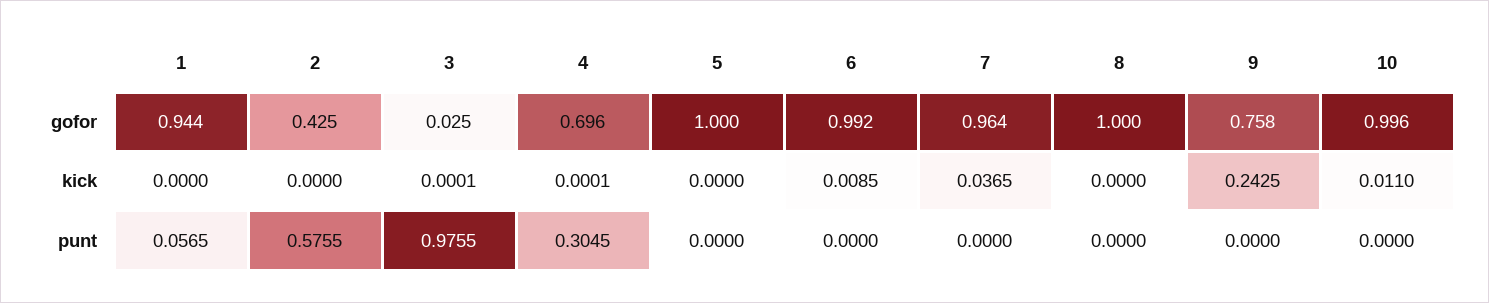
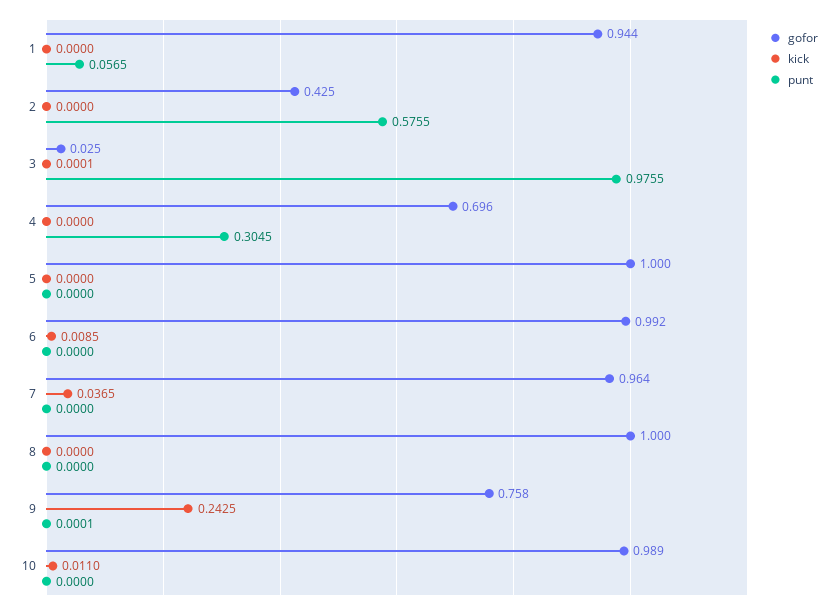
  {
    "gofor": {
      "1": 0.944,
      "2": 0.425,
      "3": 0.025,
      "4": 0.696,
      "5": 1,
      "6": 0.992,
      "7": 0.964,
      "8": 1,
      "9": 0.758,
-     "10": 0.996
+     "10": 0.989
    },
    "kick": {
      "1": 0,
      "2": 0,
      "3": 0.0001,
-     "4": 0.0001,
+     "4": 0,
      "5": 0,
      "6": 0.0085,
      "7": 0.0365,
      "8": 0,
      "9": 0.2425,
      "10": 0.011
    },
    "punt": {
      "1": 0.0565,
      "2": 0.5755,
      "3": 0.9755,
      "4": 0.3045,
      "5": 0,
      "6": 0,
      "7": 0,
      "8": 0,
-     "9": 0,
+     "9": 0.0001,
      "10": 0
    }
  }

